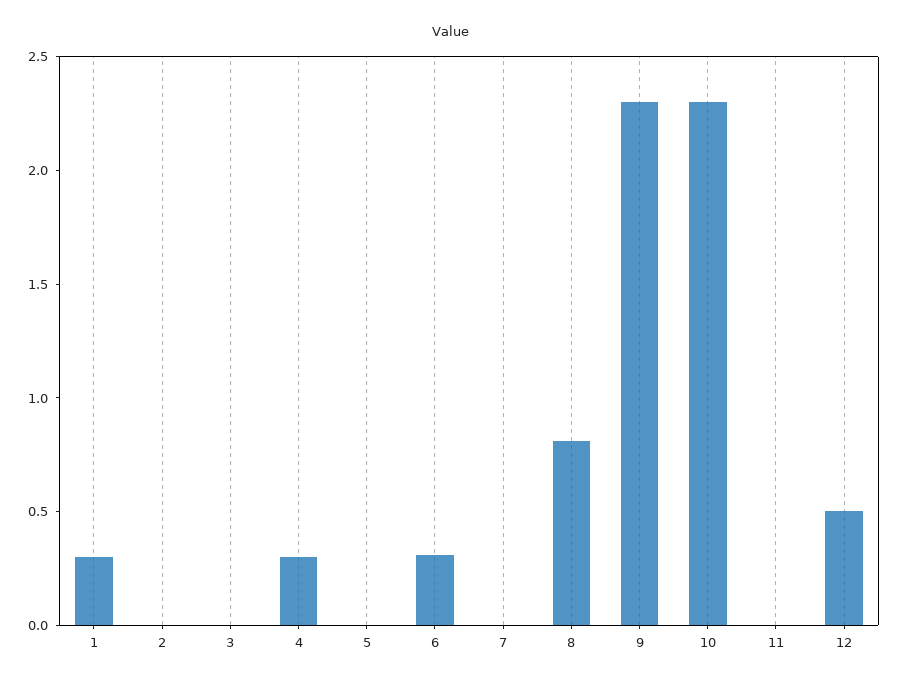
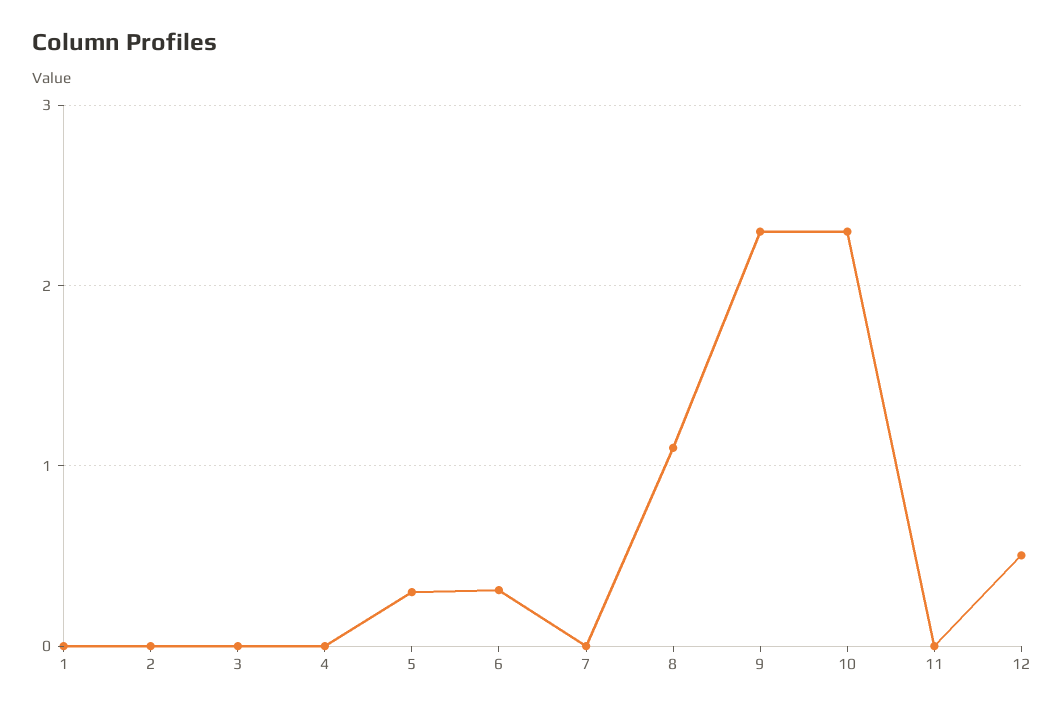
  {
-   "1": 0.3,
+   "1": 0,
    "2": 0,
    "3": 0,
-   "4": 0.3,
+   "4": 0,
-   "5": 0,
+   "5": 0.3,
    "6": 0.3,
    "7": 0,
-   "8": 0.8,
+   "8": 1.1,
    "9": 2.3,
    "10": 2.3,
    "11": 0,
    "12": 0.5
  }

